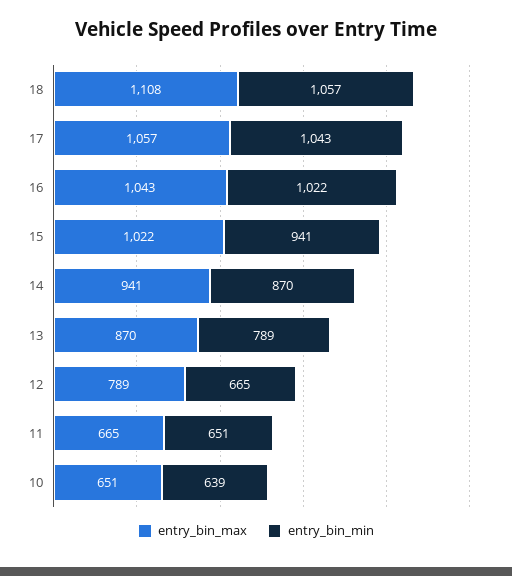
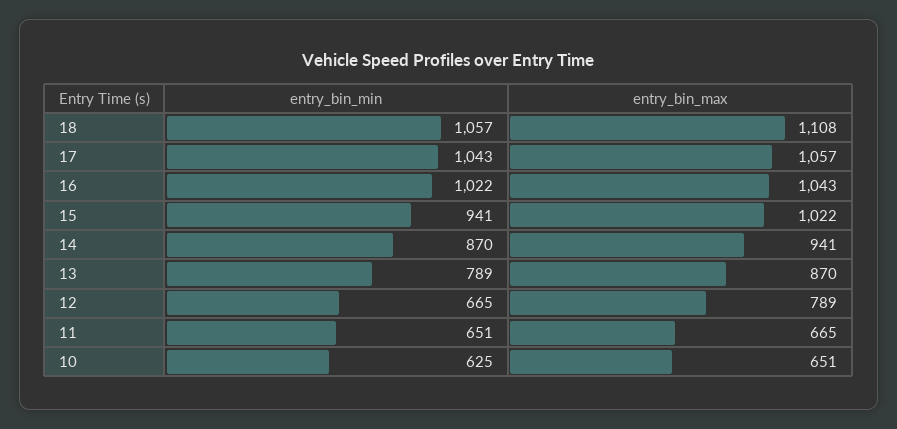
  {
    "entry_bin_max": {
      "18": 1108,
      "17": 1057,
      "16": 1043,
      "15": 1022,
      "14": 941,
      "13": 870,
      "12": 789,
      "11": 665,
      "10": 651
    },
    "entry_bin_min": {
      "18": 1057,
      "17": 1043,
      "16": 1022,
      "15": 941,
      "14": 870,
      "13": 789,
      "12": 665,
      "11": 651,
-     "10": 639
+     "10": 625
    }
  }

